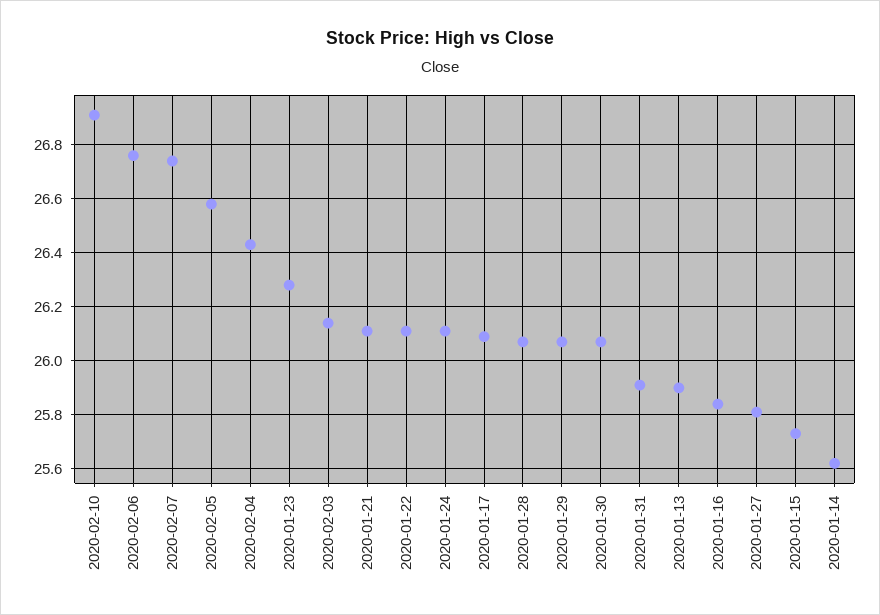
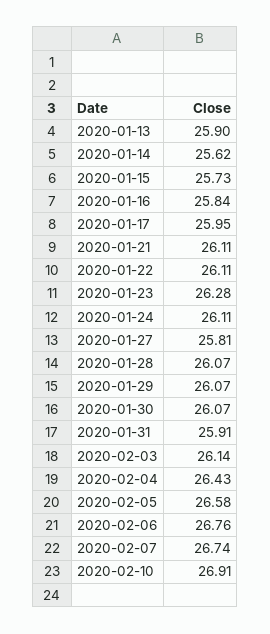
  {
    "2020-02-10": 26.91,
    "2020-02-06": 26.76,
    "2020-02-07": 26.74,
    "2020-02-05": 26.58,
    "2020-02-04": 26.43,
    "2020-01-23": 26.28,
    "2020-02-03": 26.14,
    "2020-01-21": 26.11,
    "2020-01-22": 26.11,
    "2020-01-24": 26.11,
-   "2020-01-17": 26.1,
+   "2020-01-17": 25.95,
    "2020-01-28": 26.07,
    "2020-01-29": 26.07,
    "2020-01-30": 26.07,
    "2020-01-31": 25.91,
    "2020-01-13": 25.9,
    "2020-01-16": 25.84,
    "2020-01-27": 25.81,
    "2020-01-15": 25.73,
    "2020-01-14": 25.62
  }

